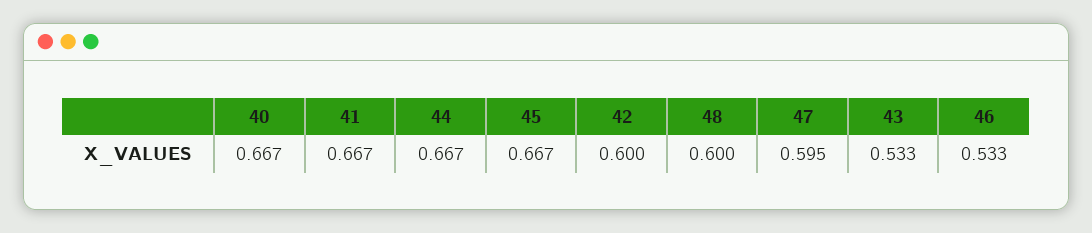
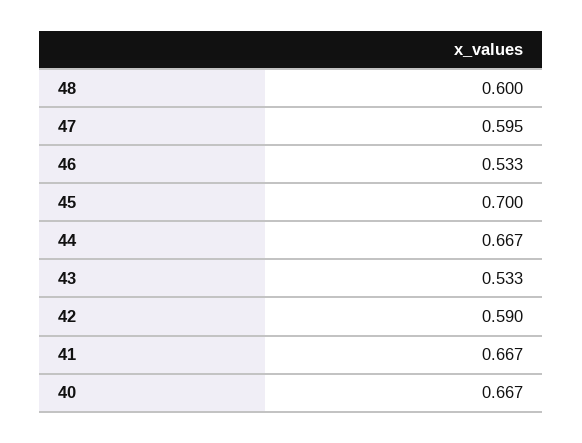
  {
    "40": 0.667,
    "41": 0.667,
    "44": 0.667,
-   "45": 0.667,
+   "45": 0.7,
-   "42": 0.6,
+   "42": 0.59,
    "48": 0.6,
    "47": 0.595,
    "43": 0.533,
    "46": 0.533
  }

